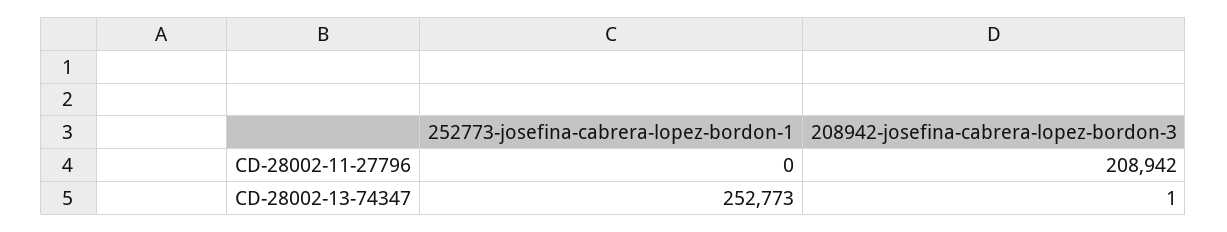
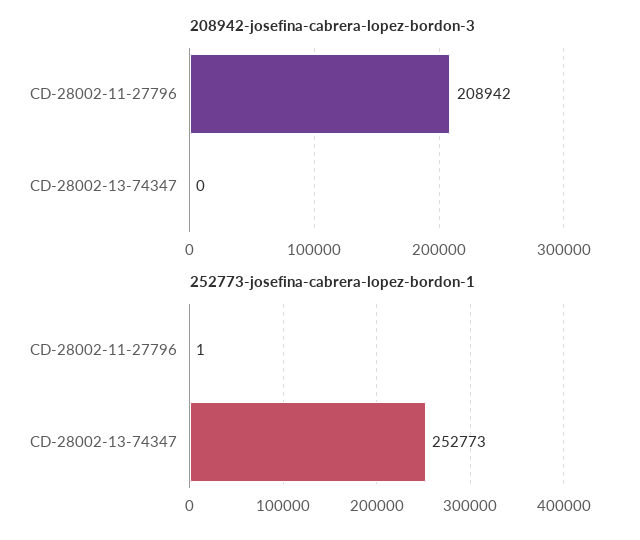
  {
    "252773-josefina-cabrera-lopez-bordon-1": {
-     "CD-28002-11-27796": 0,
+     "CD-28002-11-27796": 1,
      "CD-28002-13-74347": 252773
    },
    "208942-josefina-cabrera-lopez-bordon-3": {
      "CD-28002-11-27796": 208942,
-     "CD-28002-13-74347": 1
+     "CD-28002-13-74347": 0
    }
  }

